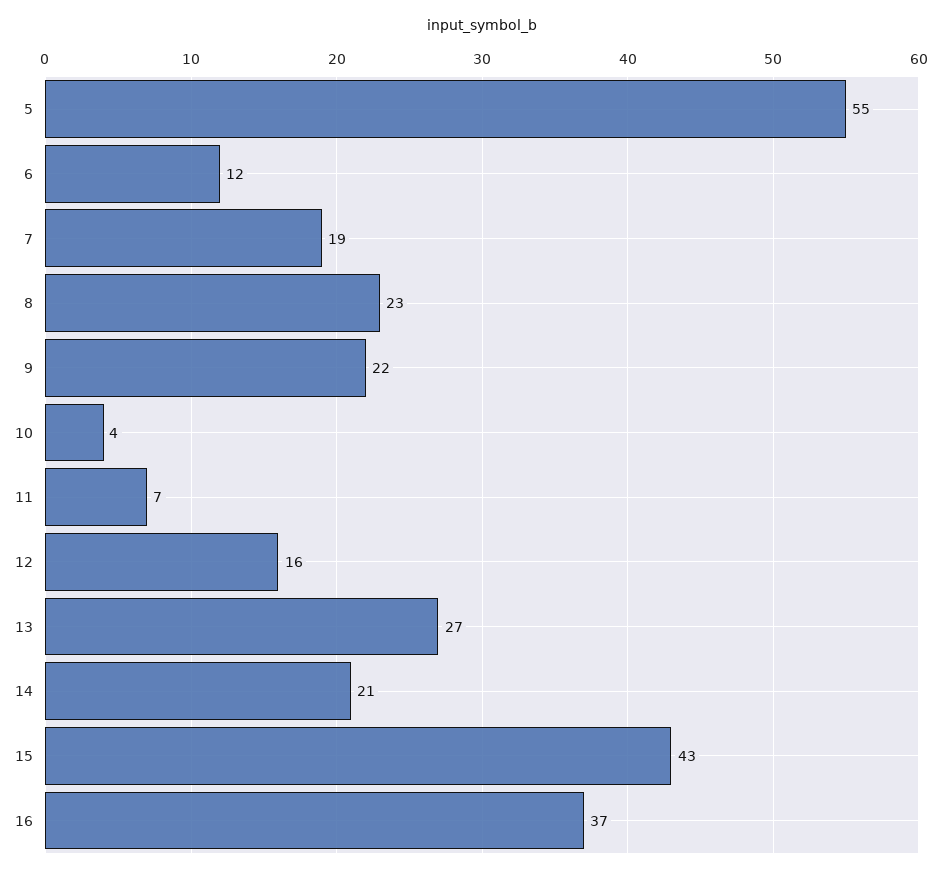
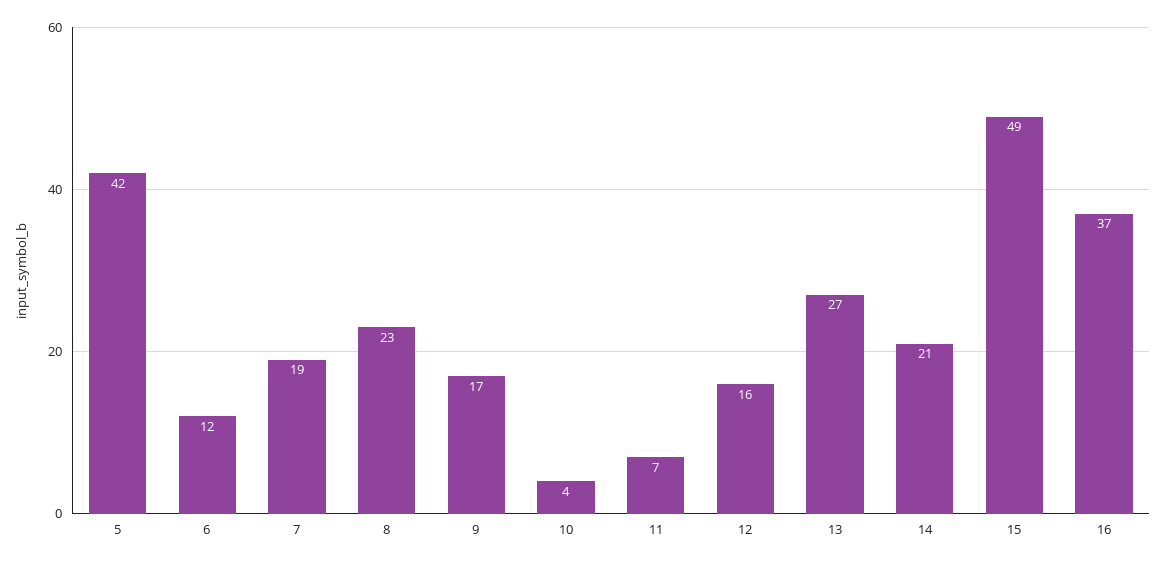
  {
-   "5": 55,
+   "5": 42,
    "6": 12,
    "7": 19,
    "8": 23,
-   "9": 22,
+   "9": 17,
    "10": 4,
    "11": 7,
    "12": 16,
    "13": 27,
    "14": 21,
-   "15": 43,
+   "15": 49,
    "16": 37
  }

